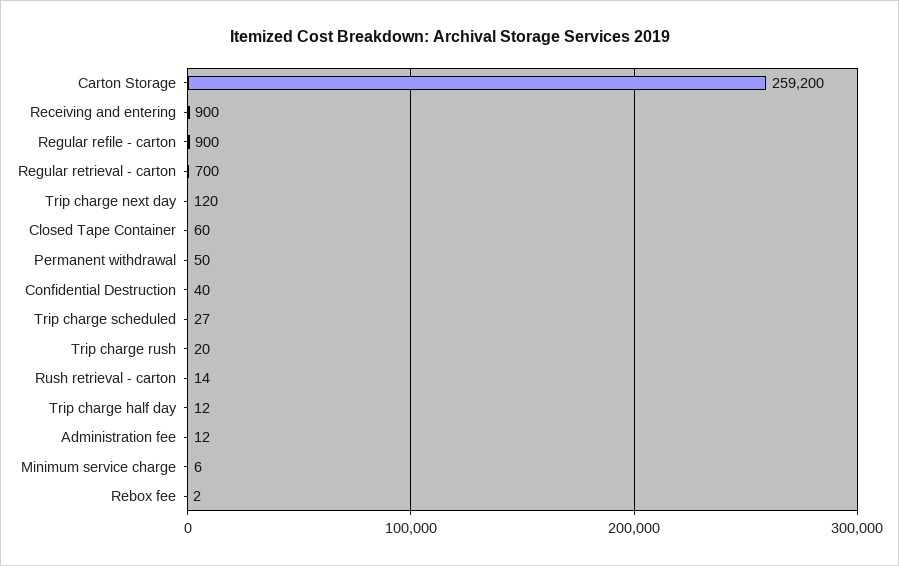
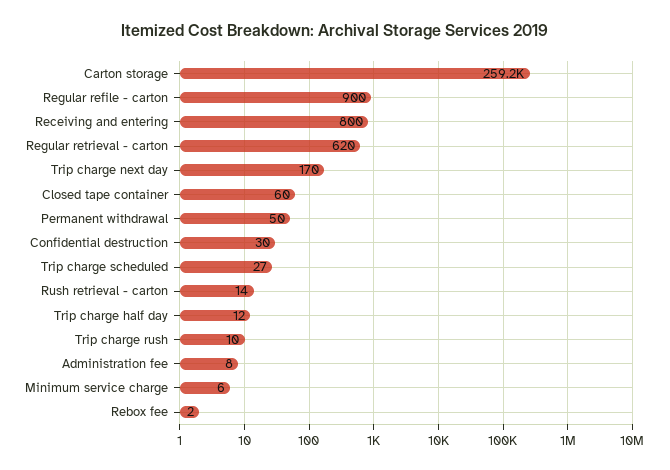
  {
    "Carton Storage": 259200,
-   "Receiving and entering": 900,
+   "Receiving and entering": 800,
    "Regular refile - carton": 900,
-   "Regular retrieval - carton": 700,
+   "Regular retrieval - carton": 620,
-   "Trip charge next day": 120,
+   "Trip charge next day": 170,
    "Closed Tape Container": 60,
    "Permanent withdrawal": 50,
-   "Confidential Destruction": 40,
+   "Confidential Destruction": 30,
    "Trip charge scheduled": 27,
-   "Trip charge rush": 20,
+   "Trip charge rush": 10,
    "Rush retrieval - carton": 14,
    "Trip charge half day": 12,
-   "Administration fee": 12,
+   "Administration fee": 8,
    "Minimum service charge": 6,
    "Rebox fee": 2
  }

